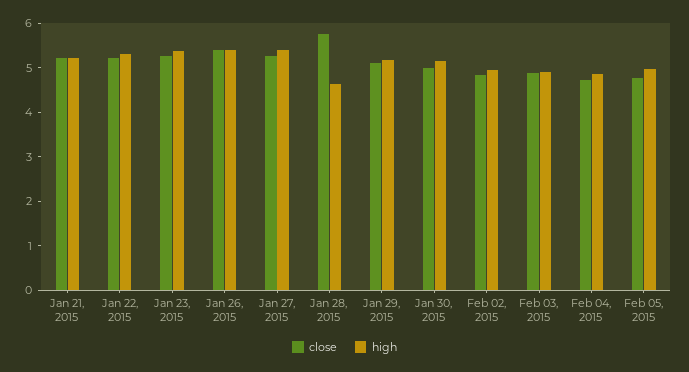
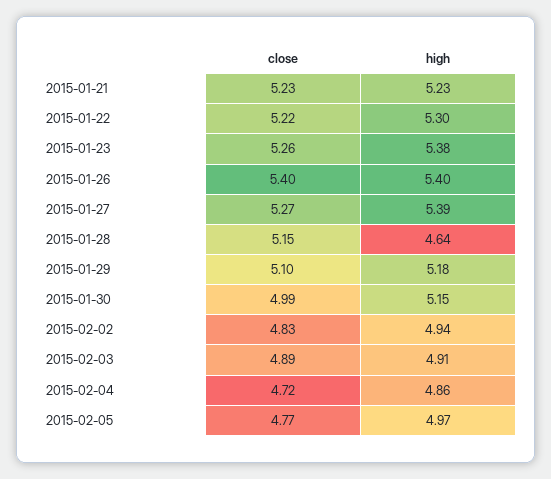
  {
    "close": {
      "Jan 21, 2015": 5.23,
      "Jan 22, 2015": 5.22,
      "Jan 23, 2015": 5.26,
      "Jan 26, 2015": 5.4,
      "Jan 27, 2015": 5.27,
-     "Jan 28, 2015": 5.8,
+     "Jan 28, 2015": 5.15,
      "Jan 29, 2015": 5.1,
      "Jan 30, 2015": 4.99,
      "Feb 02, 2015": 4.83,
      "Feb 03, 2015": 4.89,
      "Feb 04, 2015": 4.72,
      "Feb 05, 2015": 4.77
    },
    "high": {
      "Jan 21, 2015": 5.23,
      "Jan 22, 2015": 5.3,
      "Jan 23, 2015": 5.38,
      "Jan 26, 2015": 5.4,
      "Jan 27, 2015": 5.39,
      "Jan 28, 2015": 4.64,
      "Jan 29, 2015": 5.18,
      "Jan 30, 2015": 5.15,
      "Feb 02, 2015": 4.94,
      "Feb 03, 2015": 4.91,
      "Feb 04, 2015": 4.86,
      "Feb 05, 2015": 4.97
    }
  }

